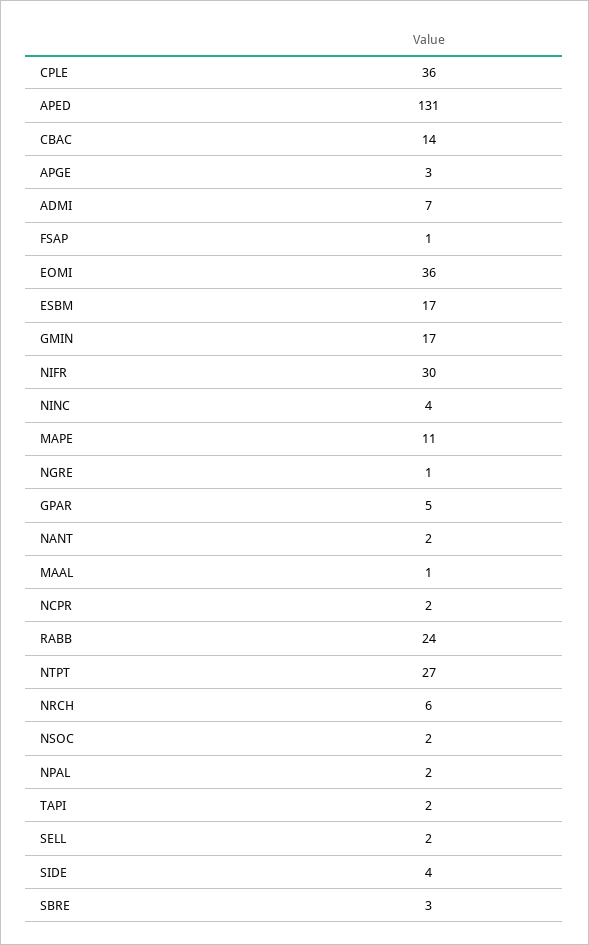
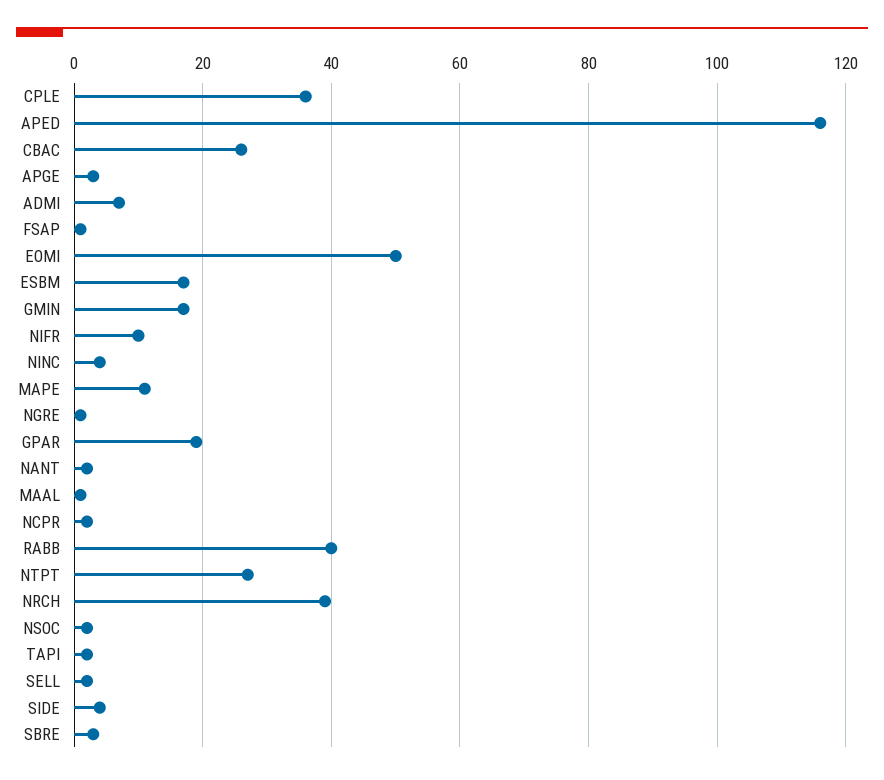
  {
    "CPLE": 36,
-   "APED": 131,
+   "APED": 115,
-   "CBAC": 14,
+   "CBAC": 25,
    "APGE": 3,
    "ADMI": 7,
    "FSAP": 1,
-   "EOMI": 36,
+   "EOMI": 50,
    "ESBM": 17,
    "GMIN": 17,
-   "NIFR": 30,
+   "NIFR": 10,
    "NINC": 4,
    "MAPE": 11,
    "NGRE": 1,
-   "GPAR": 5,
+   "GPAR": 20,
    "NANT": 2,
    "MAAL": 1,
    "NCPR": 2,
-   "RABB": 24,
+   "RABB": 40,
    "NTPT": 27,
-   "NRCH": 6,
+   "NRCH": 40,
    "NSOC": 2,
-   "NPAL": 2,
    "TAPI": 2,
    "SELL": 2,
    "SIDE": 4,
    "SBRE": 3
  }

